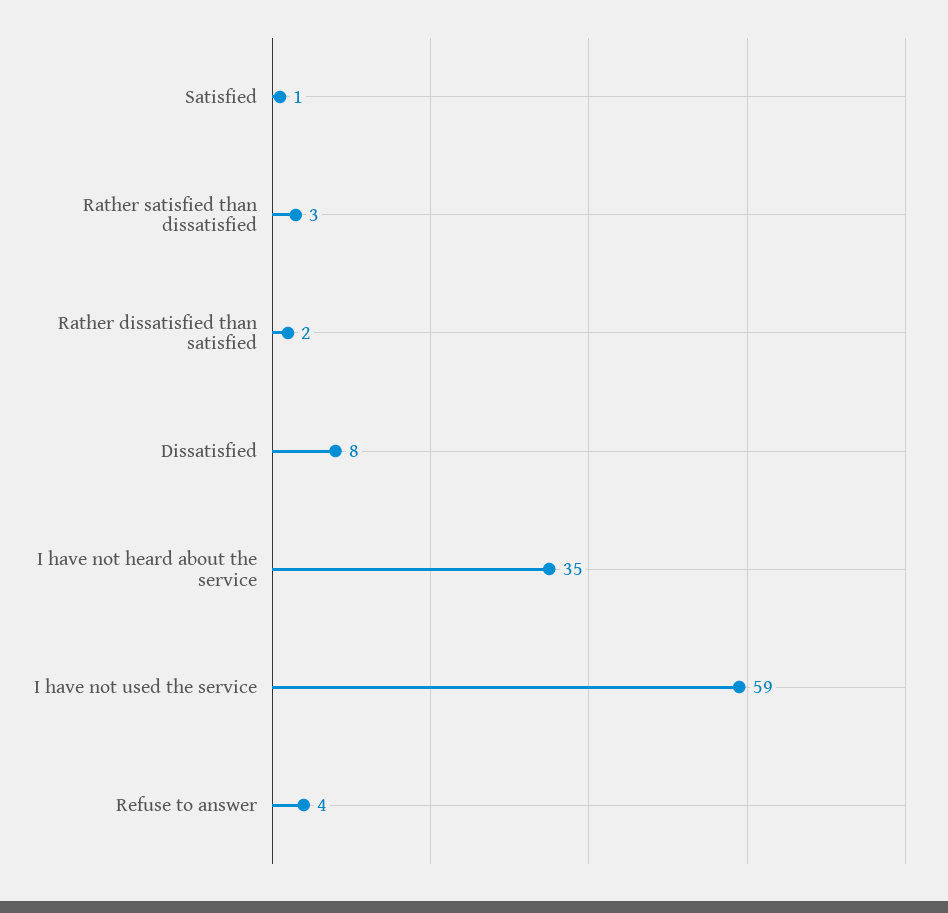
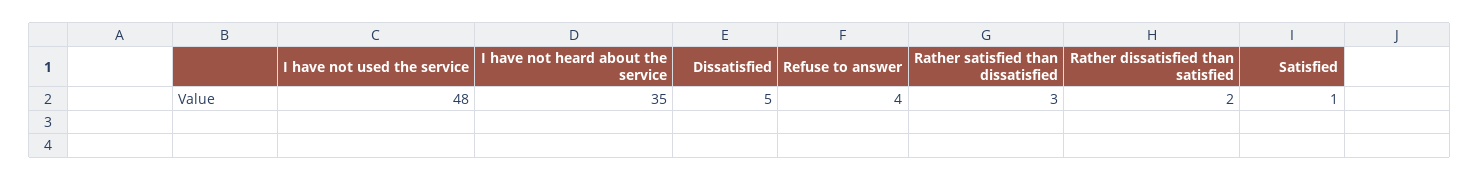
  {
    "Satisfied": 1,
    "Rather satisfied than dissatisfied": 3,
    "Rather dissatisfied than satisfied": 2,
-   "Dissatisfied": 8,
+   "Dissatisfied": 5,
    "I have not heard about the service": 35,
-   "I have not used the service": 59,
+   "I have not used the service": 48,
    "Refuse to answer": 4
  }

